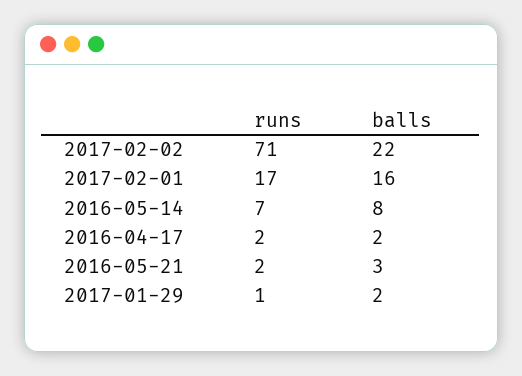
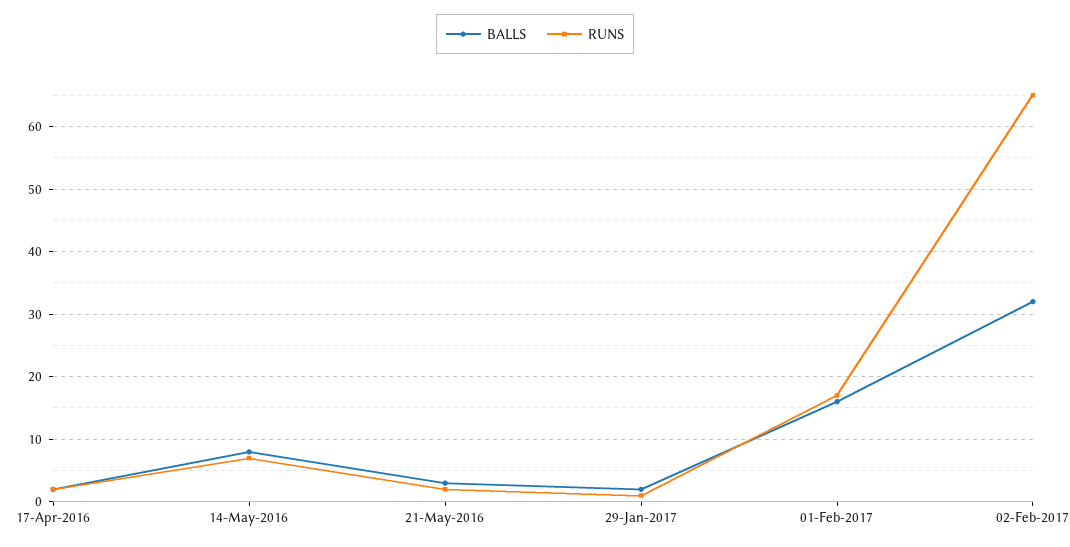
  {
    "runs": {
-     "2017-02-02": 71,
+     "2017-02-02": 65,
      "2017-02-01": 17,
      "2016-05-14": 7,
      "2016-04-17": 2,
      "2016-05-21": 2,
      "2017-01-29": 1
    },
    "balls": {
-     "2017-02-02": 22,
+     "2017-02-02": 32,
      "2017-02-01": 16,
      "2016-05-14": 8,
      "2016-04-17": 2,
      "2016-05-21": 3,
      "2017-01-29": 2
    }
  }

